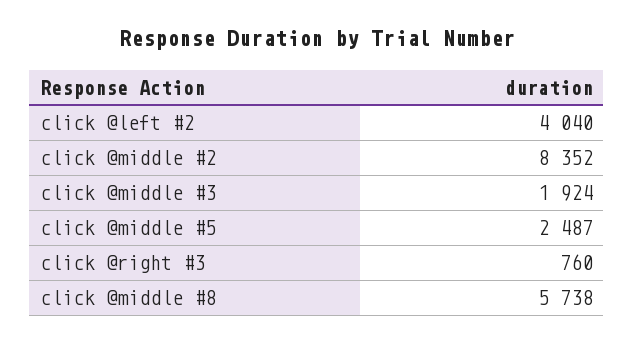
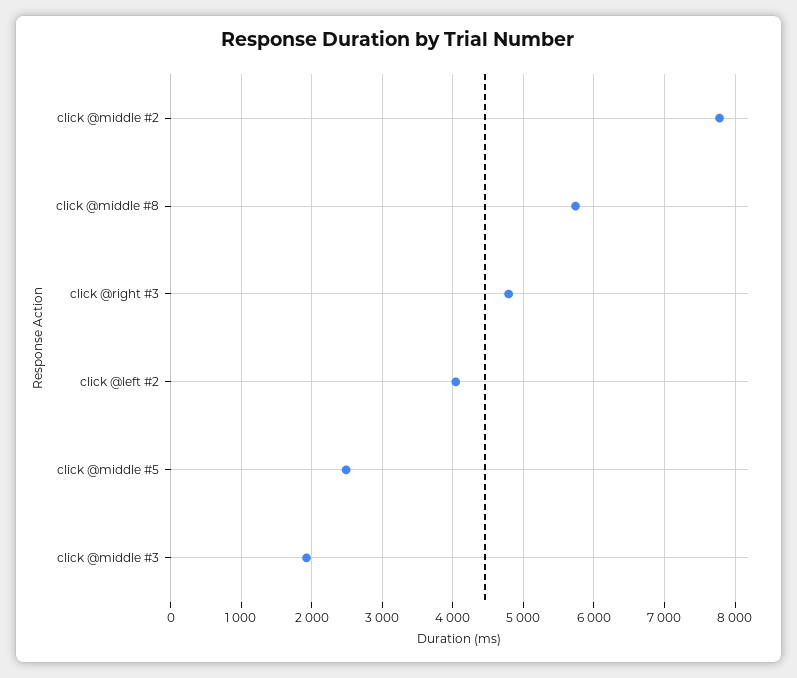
  {
    "click @left #2": 4040,
-   "click @middle #2": 8352,
+   "click @middle #2": 7800,
    "click @middle #3": 1924,
    "click @middle #5": 2487,
-   "click @right #3": 760,
+   "click @right #3": 4800,
    "click @middle #8": 5738
  }

